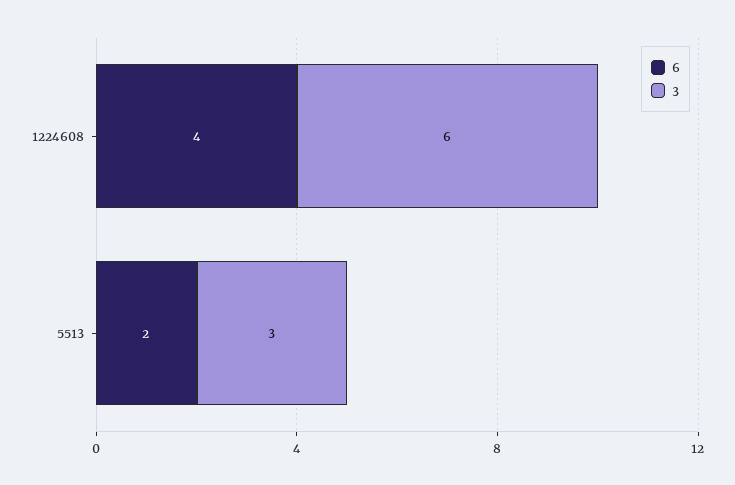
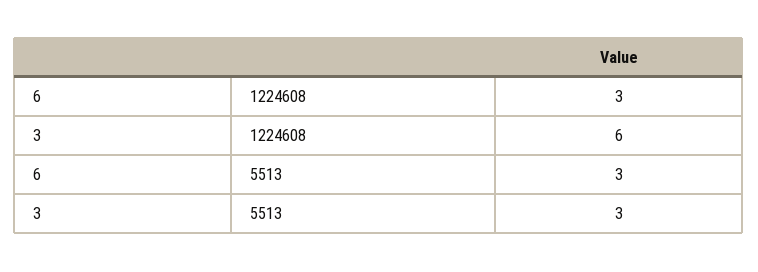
  {
    "6": {
-     "1224608": 4,
+     "1224608": 3,
-     "5513": 2
+     "5513": 3
    },
    "3": {
      "1224608": 6,
      "5513": 3
    }
  }

